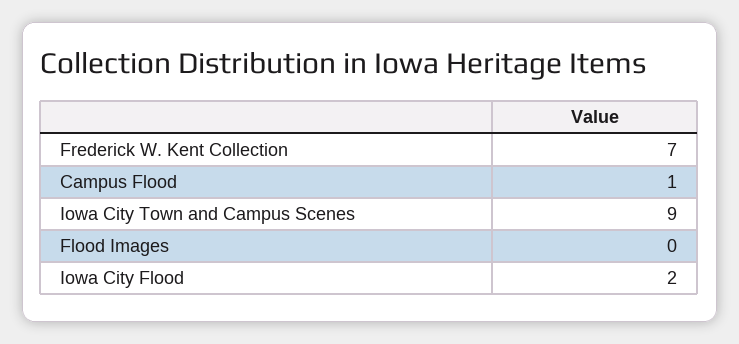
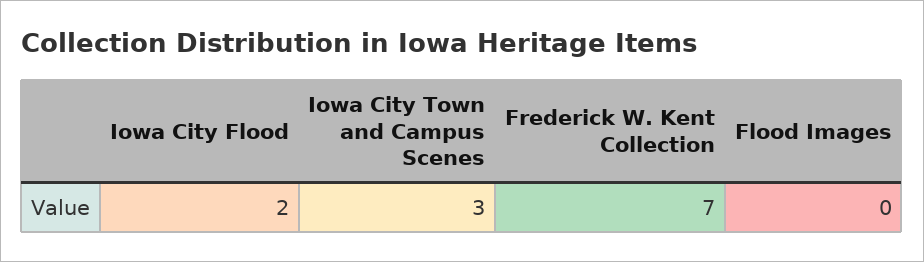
  {
    "Frederick W. Kent Collection": 7,
-   "Campus Flood": 1,
-   "Iowa City Town and Campus Scenes": 9,
+   "Iowa City Town and Campus Scenes": 3,
    "Flood Images": 0,
    "Iowa City Flood": 2
  }

